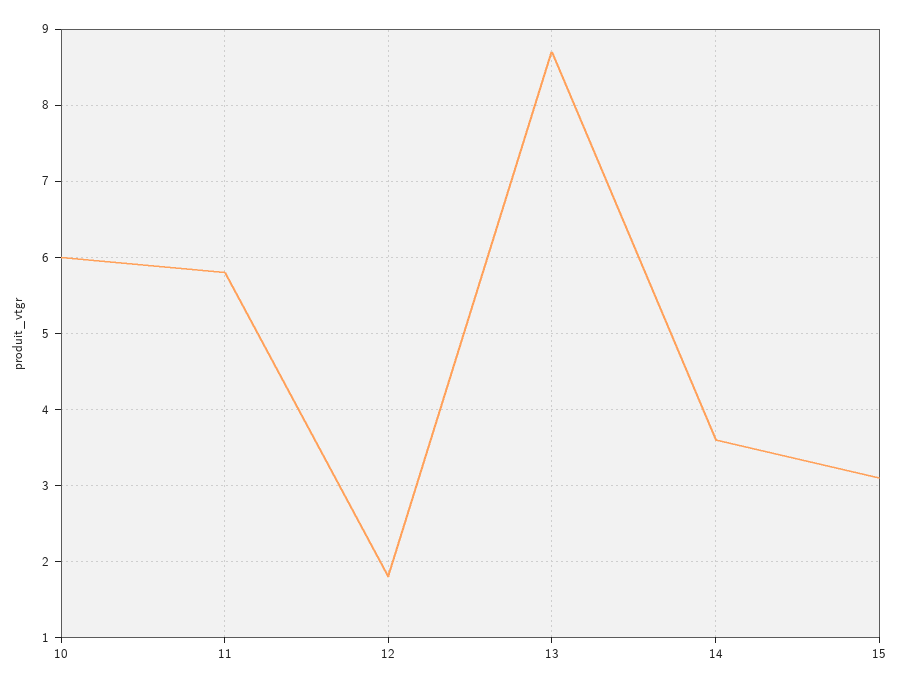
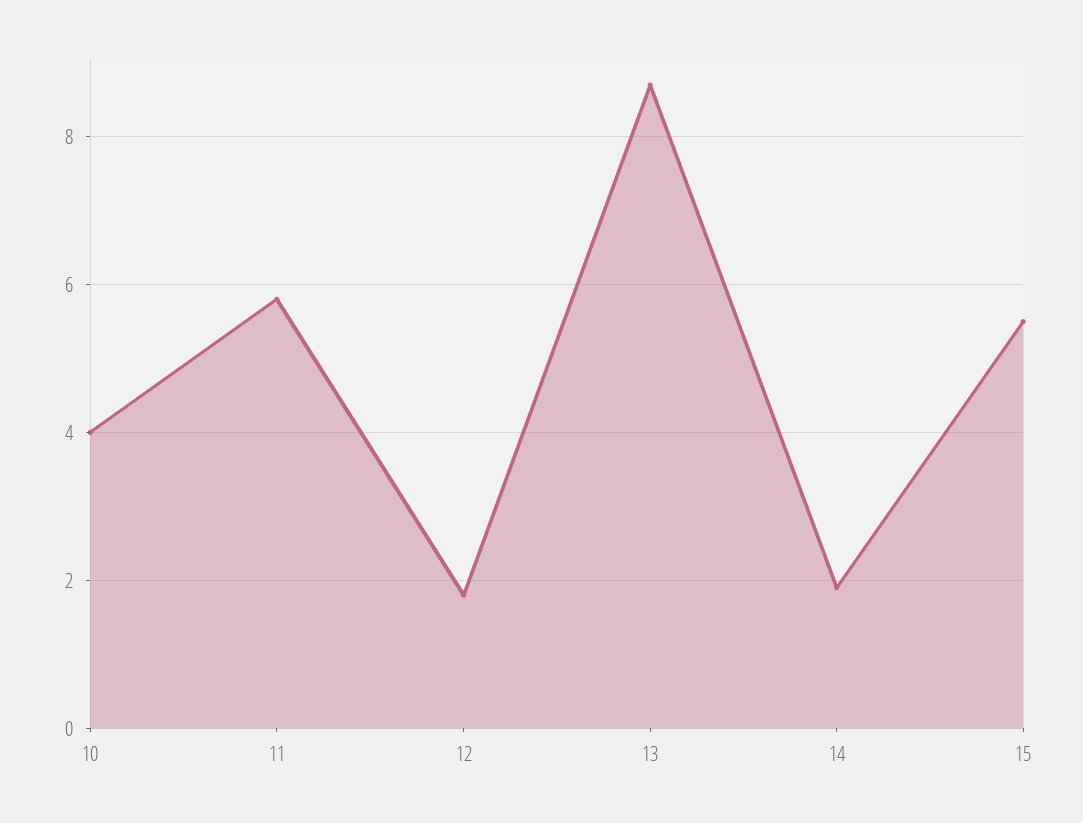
  {
-   "10": 6,
+   "10": 4,
    "11": 5.8,
    "12": 1.8,
    "13": 8.7,
-   "14": 3.6,
+   "14": 2,
-   "15": 3.1
+   "15": 5.5
  }

